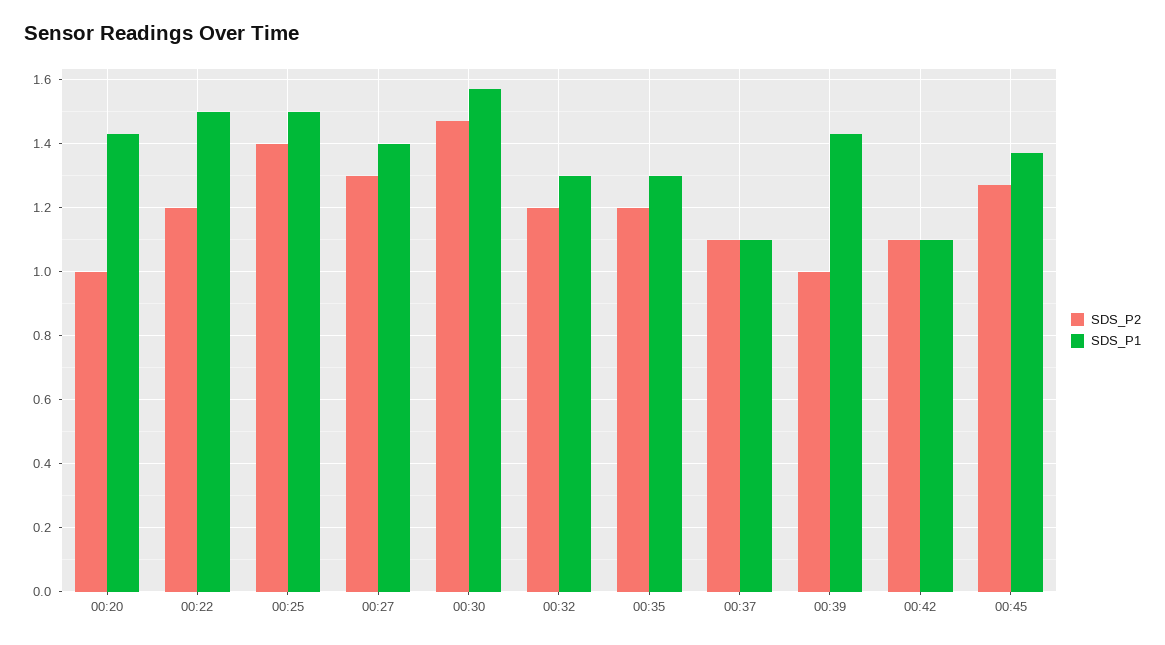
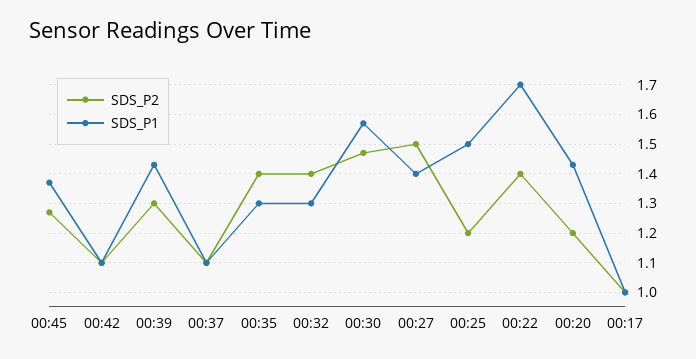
  {
    "SDS_P2": {
-     "00:20": 1,
+     "00:20": 1.2,
-     "00:22": 1.2,
+     "00:22": 1.4,
-     "00:25": 1.4,
+     "00:25": 1.2,
-     "00:27": 1.3,
+     "00:27": 1.5,
      "00:30": 1.45,
-     "00:32": 1.2,
+     "00:32": 1.4,
-     "00:35": 1.2,
+     "00:35": 1.4,
      "00:37": 1.1,
-     "00:39": 1,
+     "00:39": 1.3,
      "00:42": 1.1,
-     "00:45": 1.25
+     "00:45": 1.25,
+     "00:17": 1
    },
    "SDS_P1": {
      "00:20": 1.45,
-     "00:22": 1.5,
+     "00:22": 1.7,
      "00:25": 1.5,
      "00:27": 1.4,
      "00:30": 1.55,
      "00:32": 1.3,
      "00:35": 1.3,
      "00:37": 1.1,
      "00:39": 1.45,
      "00:42": 1.1,
-     "00:45": 1.35
+     "00:45": 1.35,
+     "00:17": 1
    }
  }

